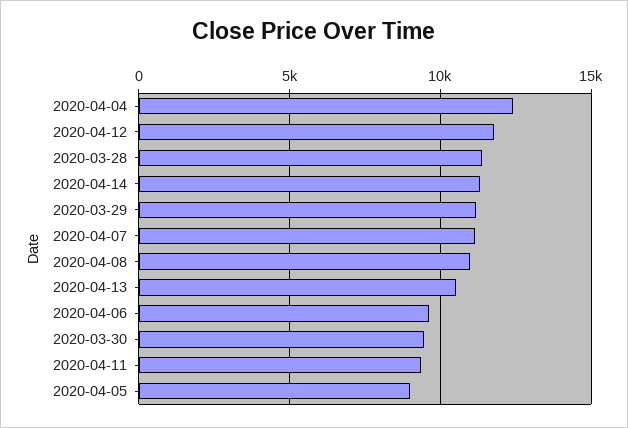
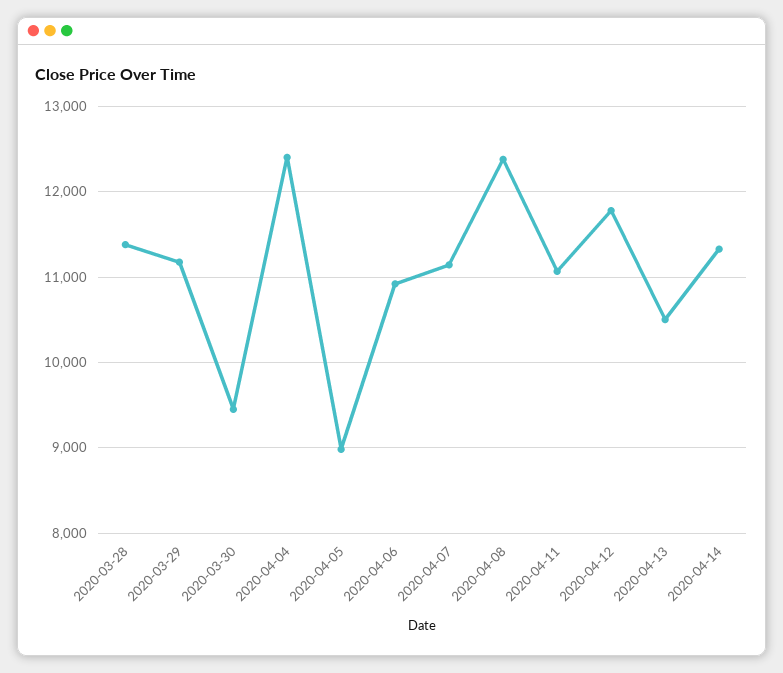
  {
    "2020-04-04": 12400,
    "2020-04-12": 11800,
    "2020-03-28": 11400,
    "2020-04-14": 11300,
    "2020-03-29": 11200,
    "2020-04-07": 11100,
-   "2020-04-08": 11000,
+   "2020-04-08": 12400,
    "2020-04-13": 10500,
-   "2020-04-06": 9500,
+   "2020-04-06": 10900,
    "2020-03-30": 9500,
-   "2020-04-11": 9500,
+   "2020-04-11": 11100,
    "2020-04-05": 9000
  }

